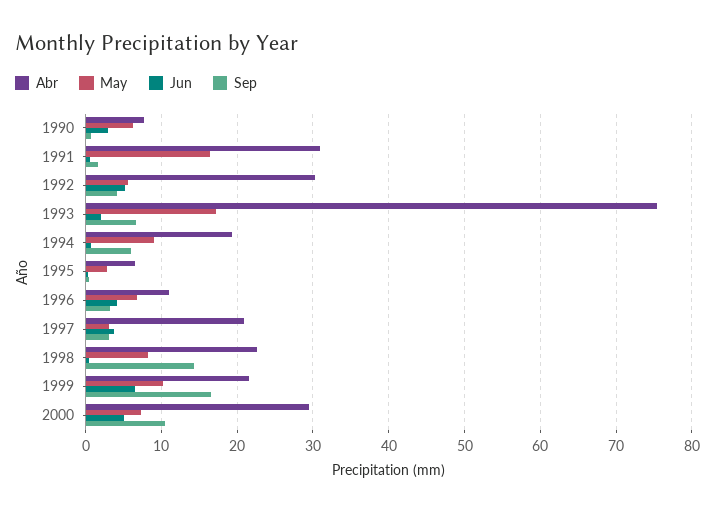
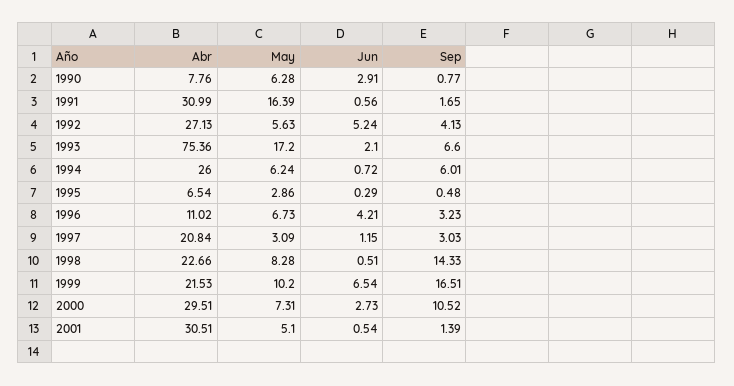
  {
    "Abr": {
      "1990": 7.76,
      "1991": 30.99,
-     "1992": 30,
+     "1992": 27.13,
      "1993": 75.36,
-     "1994": 19,
+     "1994": 26,
      "1995": 6.54,
      "1996": 11.02,
      "1997": 20.84,
      "1998": 22.66,
      "1999": 21.53,
-     "2000": 29.51
+     "2000": 29.51,
+     "2001": 30.51
    },
    "May": {
      "1990": 6.28,
      "1991": 16.39,
      "1992": 5.63,
      "1993": 17.2,
-     "1994": 9,
+     "1994": 6.24,
      "1995": 2.86,
      "1996": 6.73,
      "1997": 3.09,
      "1998": 8.28,
      "1999": 10.2,
-     "2000": 7.31
+     "2000": 7.31,
+     "2001": 5.1
    },
    "Jun": {
      "1990": 2.91,
      "1991": 0.56,
      "1992": 5.24,
      "1993": 2.1,
      "1994": 0.72,
      "1995": 0.29,
      "1996": 4.21,
-     "1997": 4,
+     "1997": 1.15,
      "1998": 0.51,
      "1999": 6.54,
-     "2000": 5
+     "2000": 2.73,
+     "2001": 0.54
    },
    "Sep": {
      "1990": 0.77,
      "1991": 1.65,
      "1992": 4.13,
      "1993": 6.6,
      "1994": 6.01,
      "1995": 0.48,
      "1996": 3.23,
      "1997": 3.03,
      "1998": 14.33,
      "1999": 16.51,
-     "2000": 10.52
+     "2000": 10.52,
+     "2001": 1.39
    }
  }

